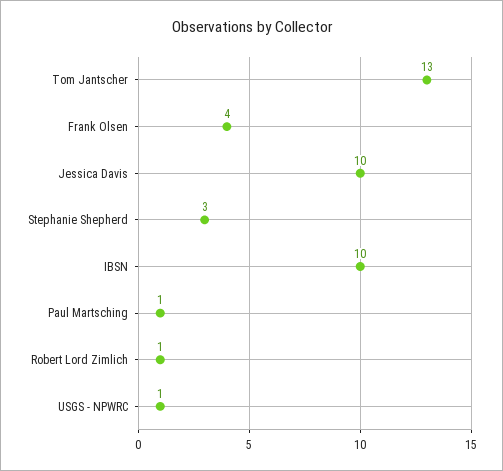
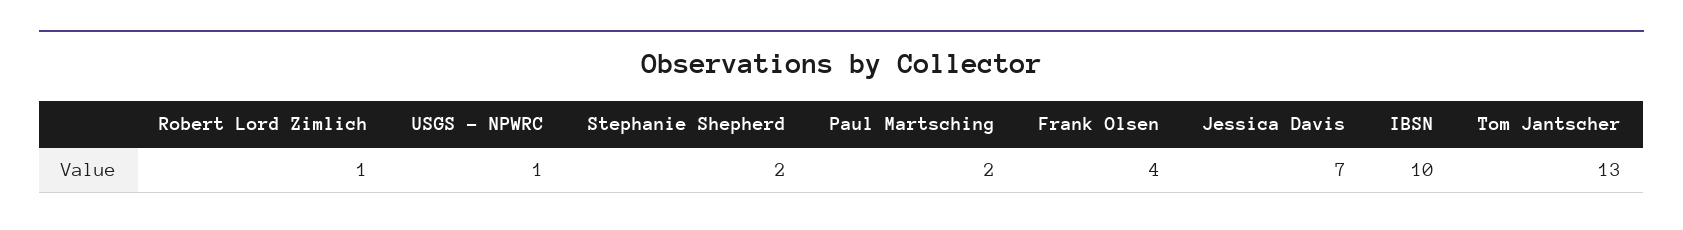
  {
    "Tom Jantscher": 13,
    "Frank Olsen": 4,
-   "Jessica Davis": 10,
+   "Jessica Davis": 7,
-   "Stephanie Shepherd": 3,
+   "Stephanie Shepherd": 2,
    "IBSN": 10,
-   "Paul Martsching": 1,
+   "Paul Martsching": 2,
    "Robert Lord Zimlich": 1,
    "USGS - NPWRC": 1
  }

